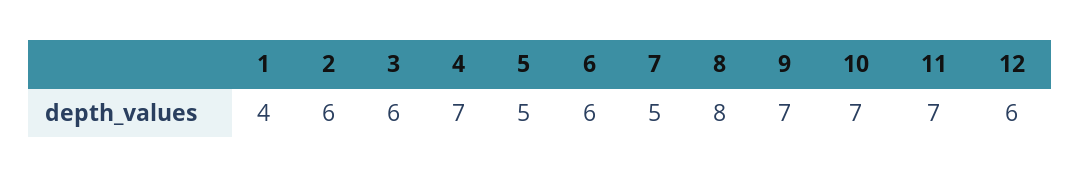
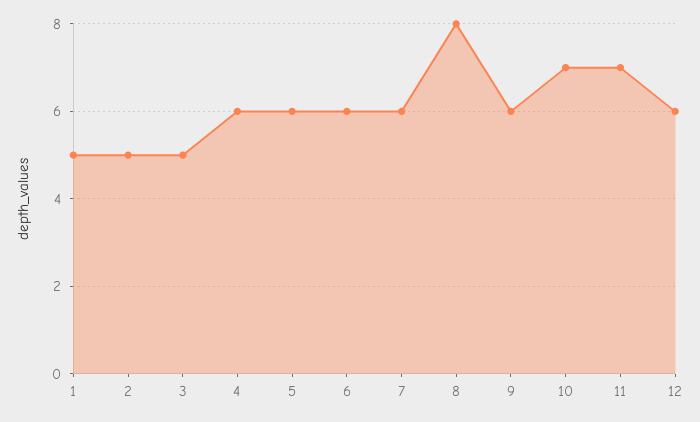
  {
-   "1": 4,
+   "1": 5,
-   "2": 6,
+   "2": 5,
-   "3": 6,
+   "3": 5,
-   "4": 7,
+   "4": 6,
-   "5": 5,
+   "5": 6,
    "6": 6,
-   "7": 5,
+   "7": 6,
    "8": 8,
-   "9": 7,
+   "9": 6,
    "10": 7,
    "11": 7,
    "12": 6
  }

